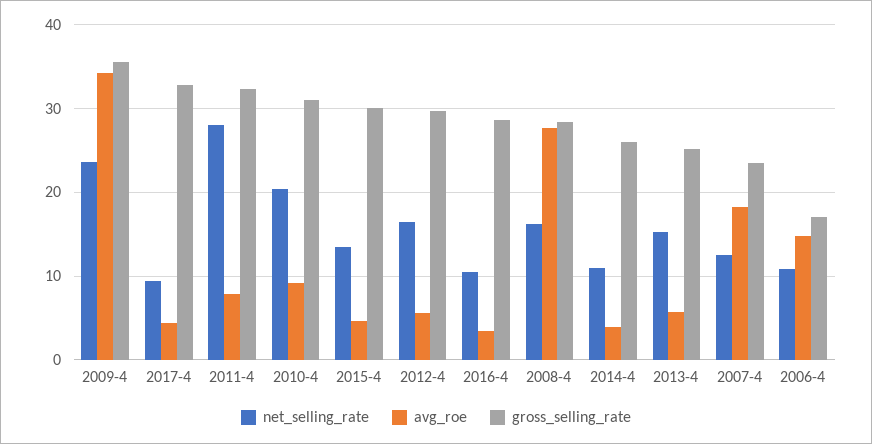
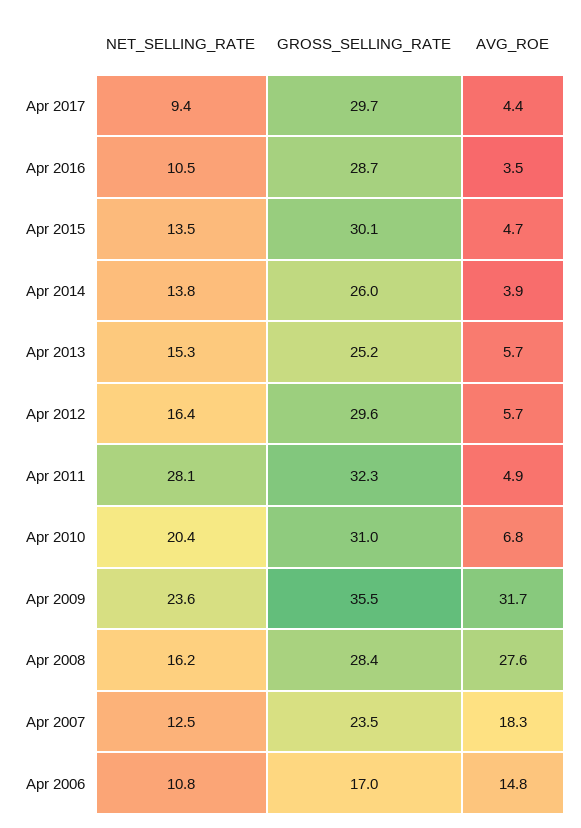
  {
    "net_selling_rate": {
      "2009-4": 23.6,
      "2017-4": 9.4,
      "2011-4": 28.1,
      "2010-4": 20.4,
      "2015-4": 13.5,
      "2012-4": 16.4,
      "2016-4": 10.5,
      "2008-4": 16.2,
-     "2014-4": 11,
+     "2014-4": 13.8,
      "2013-4": 15.3,
      "2007-4": 12.5,
      "2006-4": 10.8
    },
    "avg_roe": {
-     "2009-4": 34,
+     "2009-4": 31.7,
      "2017-4": 4.4,
-     "2011-4": 8,
+     "2011-4": 4.9,
-     "2010-4": 9,
+     "2010-4": 6.8,
      "2015-4": 4.7,
      "2012-4": 5.7,
      "2016-4": 3.5,
      "2008-4": 27.6,
      "2014-4": 3.9,
      "2013-4": 5.7,
      "2007-4": 18.3,
      "2006-4": 14.8
    },
    "gross_selling_rate": {
      "2009-4": 35.5,
-     "2017-4": 33,
+     "2017-4": 29.7,
      "2011-4": 32.3,
      "2010-4": 31,
      "2015-4": 30.1,
      "2012-4": 29.6,
      "2016-4": 28.7,
      "2008-4": 28.4,
      "2014-4": 26,
      "2013-4": 25.2,
      "2007-4": 23.5,
      "2006-4": 17
    }
  }

